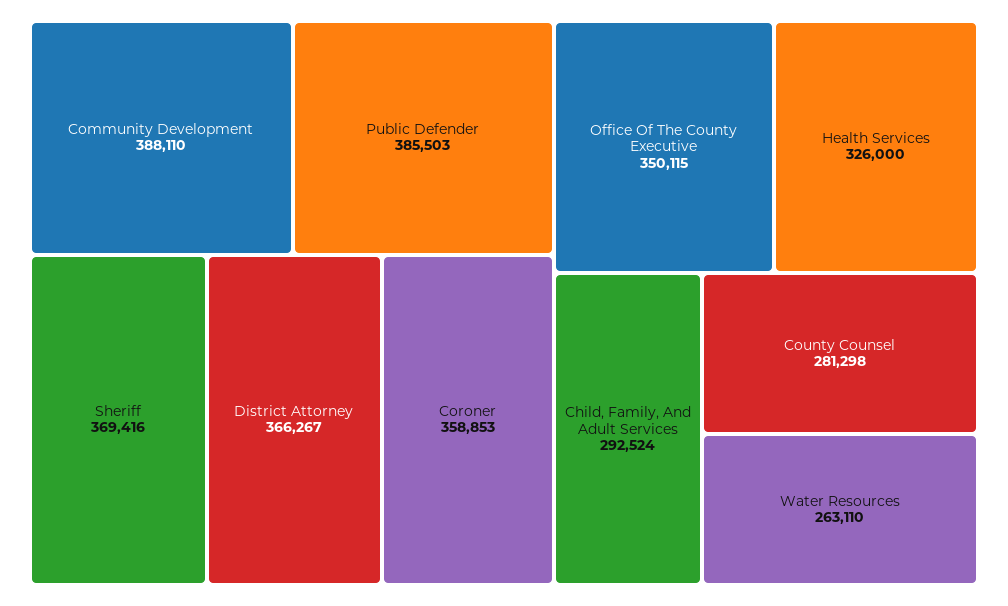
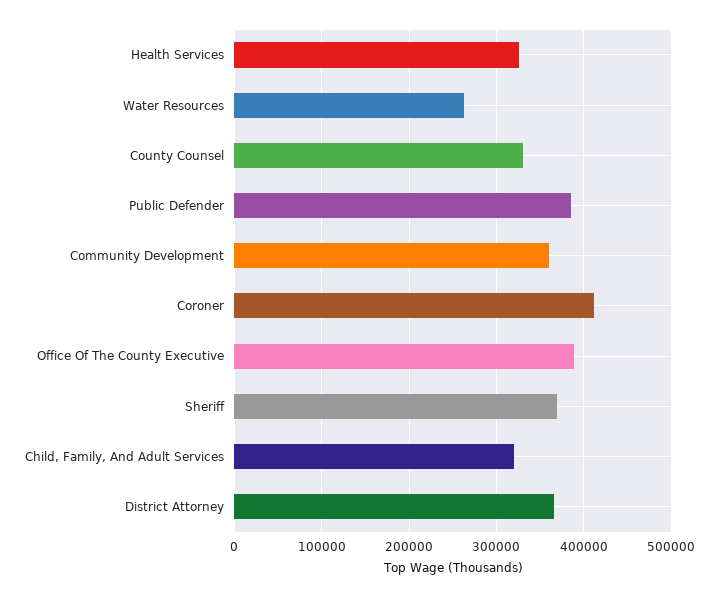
  {
-   "Community Development": 388110,
+   "Community Development": 360000,
    "Public Defender": 385503,
    "Sheriff": 369416,
    "District Attorney": 366267,
-   "Coroner": 358853,
+   "Coroner": 410000,
-   "Office Of The County Executive": 350115,
+   "Office Of The County Executive": 390000,
    "Health Services": 326000,
-   "Child, Family, And Adult Services": 292524,
+   "Child, Family, And Adult Services": 320000,
-   "County Counsel": 281298,
+   "County Counsel": 330000,
    "Water Resources": 263110
  }

